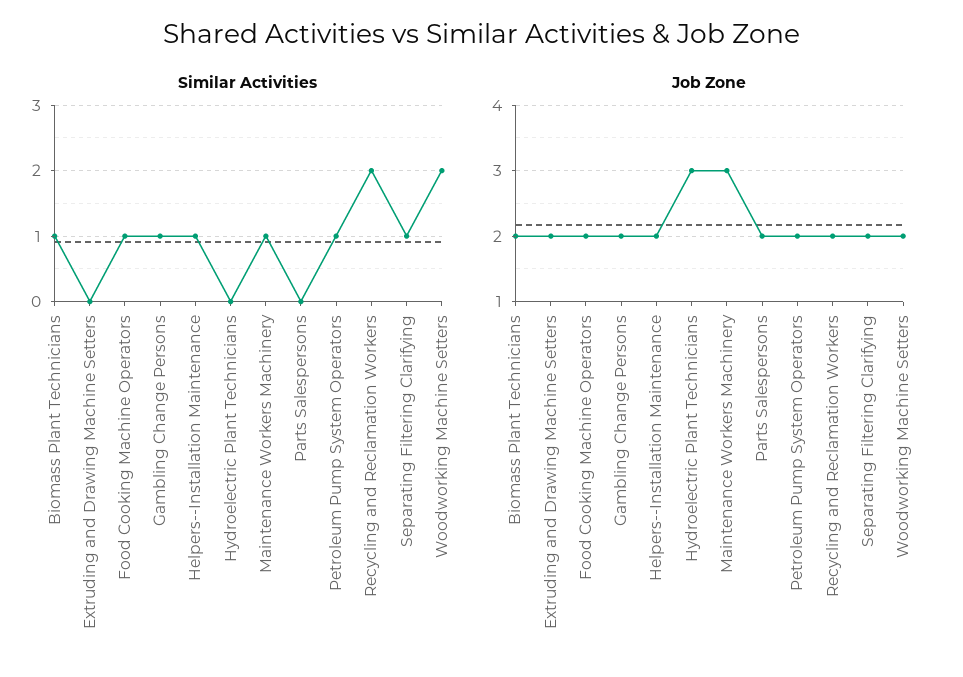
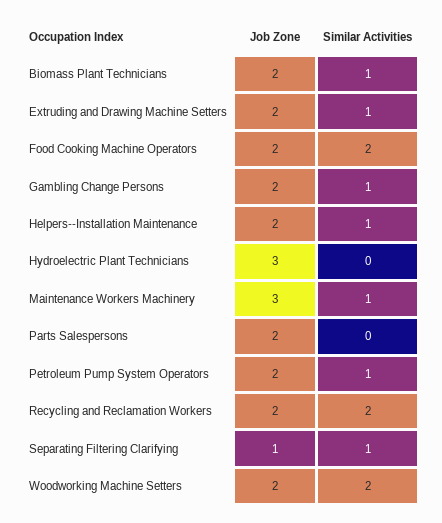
  {
    "Similar Activities": {
      "Biomass Plant Technicians": 1,
-     "Extruding and Drawing Machine Setters": 0,
+     "Extruding and Drawing Machine Setters": 1,
-     "Food Cooking Machine Operators": 1,
+     "Food Cooking Machine Operators": 2,
      "Gambling Change Persons": 1,
      "Helpers--Installation Maintenance": 1,
      "Hydroelectric Plant Technicians": 0,
      "Maintenance Workers Machinery": 1,
      "Parts Salespersons": 0,
      "Petroleum Pump System Operators": 1,
      "Recycling and Reclamation Workers": 2,
      "Separating Filtering Clarifying": 1,
      "Woodworking Machine Setters": 2
    },
    "Job Zone": {
      "Biomass Plant Technicians": 2,
      "Extruding and Drawing Machine Setters": 2,
      "Food Cooking Machine Operators": 2,
      "Gambling Change Persons": 2,
      "Helpers--Installation Maintenance": 2,
      "Hydroelectric Plant Technicians": 3,
      "Maintenance Workers Machinery": 3,
      "Parts Salespersons": 2,
      "Petroleum Pump System Operators": 2,
      "Recycling and Reclamation Workers": 2,
-     "Separating Filtering Clarifying": 2,
+     "Separating Filtering Clarifying": 1,
      "Woodworking Machine Setters": 2
    }
  }

